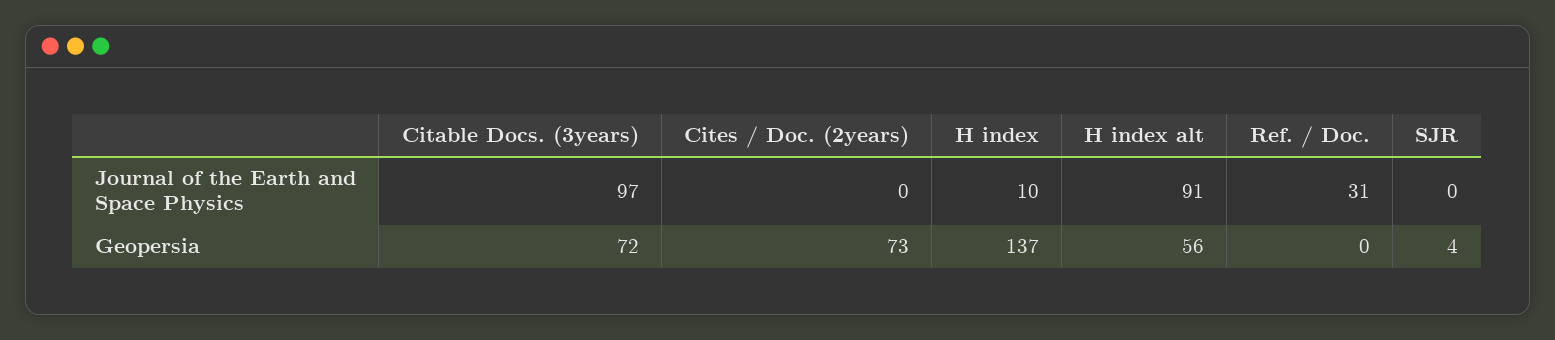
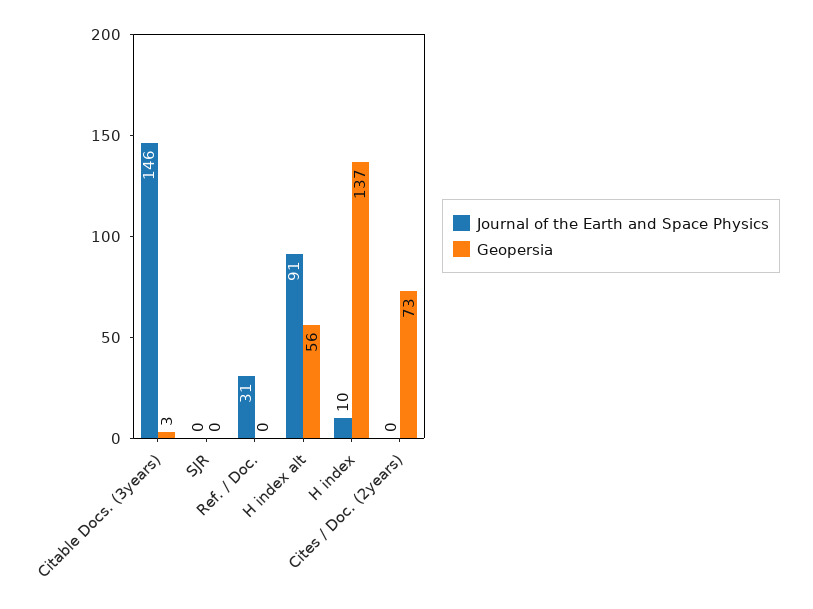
  {
    "Journal of the Earth and Space Physics": {
-     "Citable Docs. (3years)": 97,
+     "Citable Docs. (3years)": 146,
      "Cites / Doc. (2years)": 0,
      "H index": 10,
      "H index alt": 91,
      "Ref. / Doc.": 31,
      "SJR": 0
    },
    "Geopersia": {
-     "Citable Docs. (3years)": 72,
+     "Citable Docs. (3years)": 3,
      "Cites / Doc. (2years)": 73,
      "H index": 137,
      "H index alt": 56,
      "Ref. / Doc.": 0,
-     "SJR": 4
+     "SJR": 0
    }
  }

